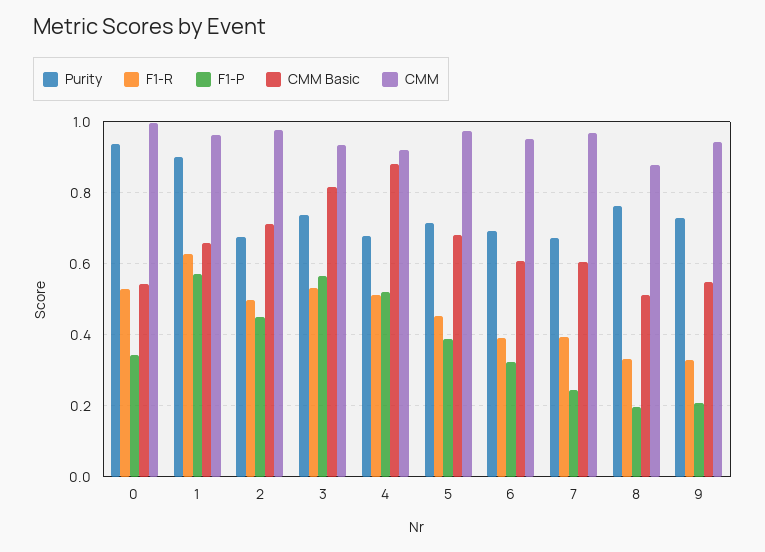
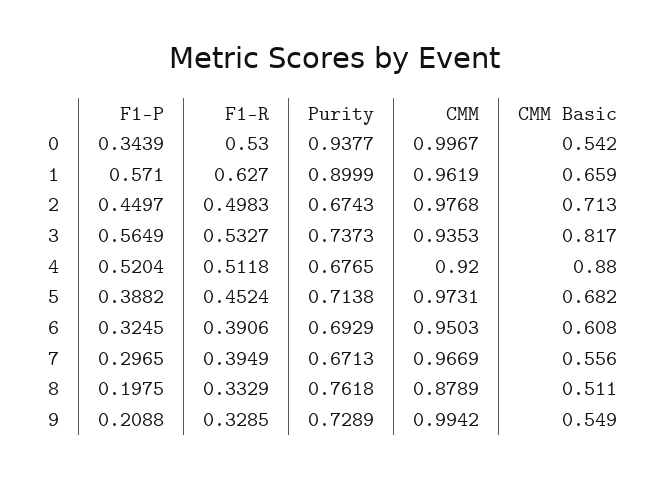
  {
    "Purity": {
      "0": 0.9377,
      "1": 0.8999,
      "2": 0.6743,
      "3": 0.7373,
      "4": 0.6765,
      "5": 0.7138,
      "6": 0.6929,
      "7": 0.6713,
      "8": 0.7618,
      "9": 0.7289
    },
    "F1-R": {
      "0": 0.53,
      "1": 0.627,
      "2": 0.4983,
      "3": 0.5327,
      "4": 0.5118,
      "5": 0.4524,
      "6": 0.3906,
      "7": 0.3949,
      "8": 0.3329,
      "9": 0.3285
    },
    "F1-P": {
      "0": 0.3439,
      "1": 0.571,
      "2": 0.4497,
      "3": 0.5649,
      "4": 0.5204,
      "5": 0.3882,
      "6": 0.3245,
-     "7": 0.24,
+     "7": 0.2965,
      "8": 0.1975,
      "9": 0.2088
    },
    "CMM Basic": {
      "0": 0.542,
      "1": 0.659,
      "2": 0.713,
      "3": 0.817,
      "4": 0.88,
      "5": 0.682,
      "6": 0.608,
-     "7": 0.6,
+     "7": 0.556,
      "8": 0.511,
      "9": 0.549
    },
    "CMM": {
      "0": 0.9967,
      "1": 0.9619,
      "2": 0.9768,
      "3": 0.9353,
      "4": 0.92,
      "5": 0.9731,
      "6": 0.9503,
      "7": 0.9669,
      "8": 0.8789,
-     "9": 0.94
+     "9": 0.9942
    }
  }

